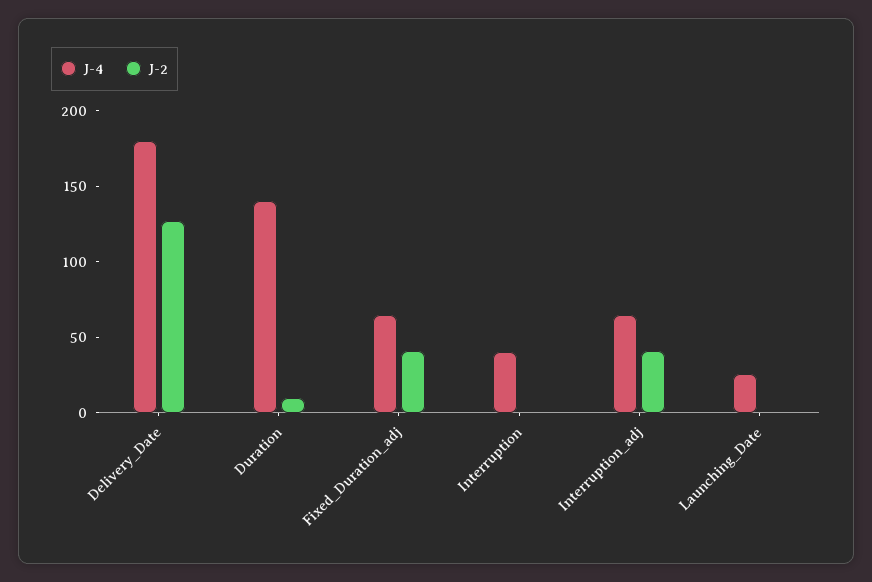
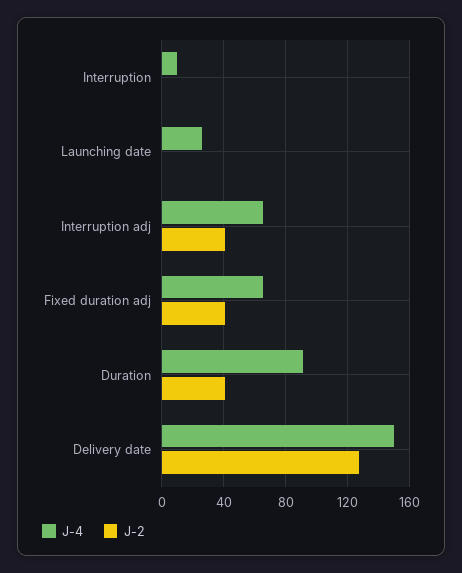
  {
    "J-4": {
-     "Delivery_Date": 180,
+     "Delivery_Date": 150,
-     "Duration": 140,
+     "Duration": 90,
      "Fixed_Duration_adj": 65,
-     "Interruption": 40,
+     "Interruption": 10,
      "Interruption_adj": 65,
      "Launching_Date": 25
    },
    "J-2": {
      "Delivery_Date": 125,
-     "Duration": 10,
+     "Duration": 40,
      "Fixed_Duration_adj": 40,
      "Interruption": 0,
      "Interruption_adj": 40,
      "Launching_Date": 0
    }
  }

